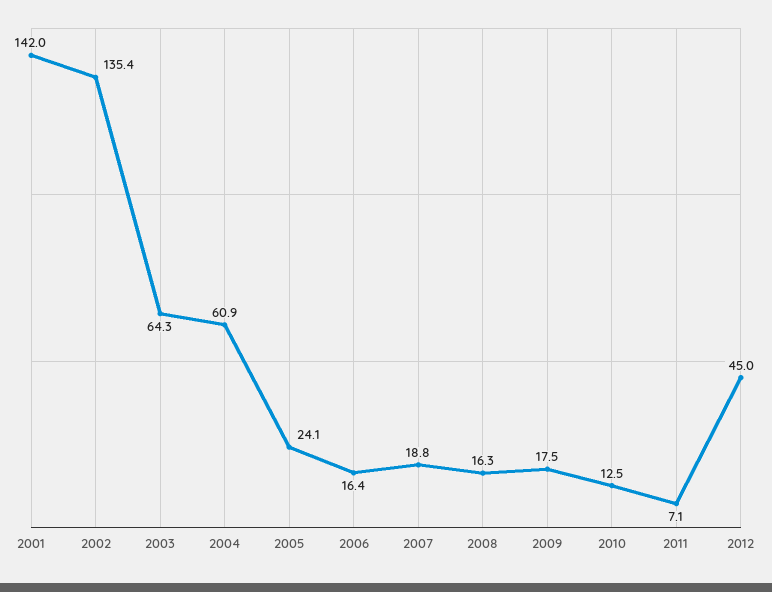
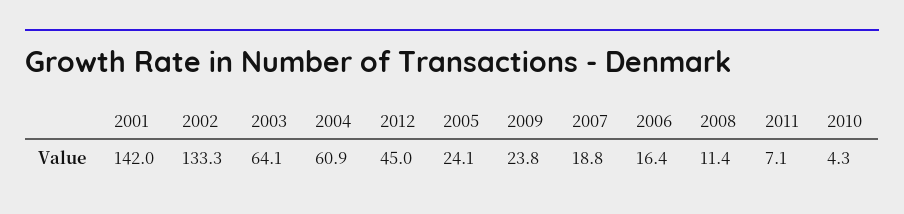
  {
    "2001": 142,
-   "2002": 135.4,
+   "2002": 133.3,
-   "2003": 64.3,
+   "2003": 64.1,
    "2004": 60.9,
    "2005": 24.1,
    "2006": 16.4,
    "2007": 18.8,
-   "2008": 16.3,
+   "2008": 11.4,
-   "2009": 17.5,
+   "2009": 23.8,
-   "2010": 12.5,
+   "2010": 4.3,
    "2011": 7.1,
    "2012": 45
  }

